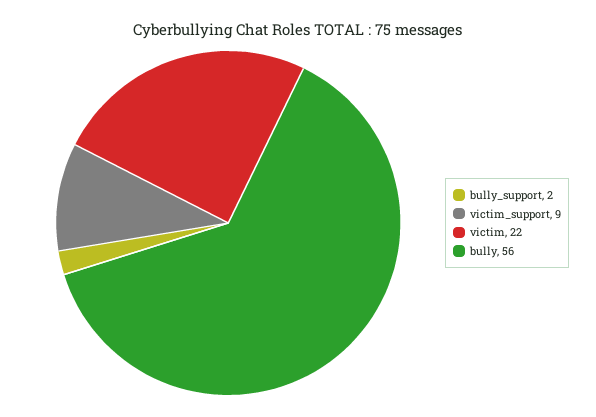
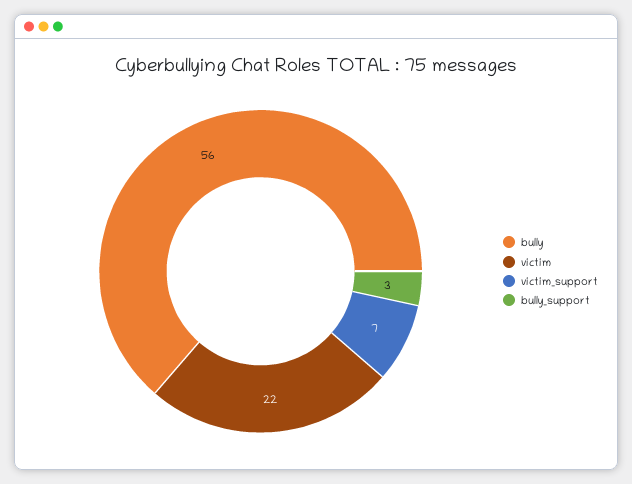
  {
-   "bully_support": 2,
+   "bully_support": 3,
-   "victim_support": 9,
+   "victim_support": 7,
    "victim": 22,
    "bully": 56
  }

